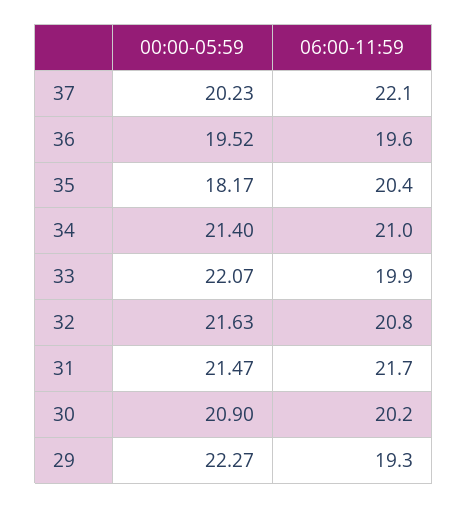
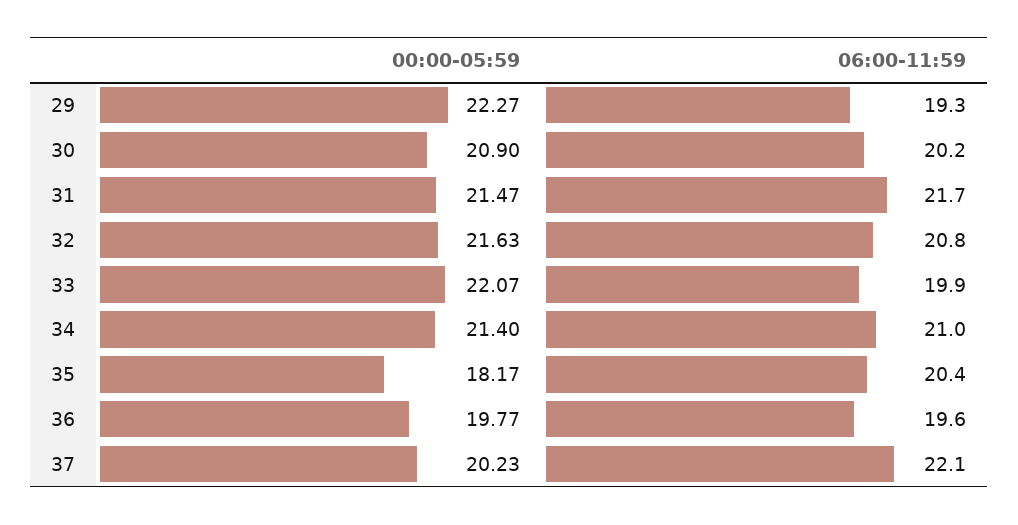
  {
    "00:00-05:59": {
      "37": 20.23,
-     "36": 19.52,
+     "36": 19.77,
      "35": 18.17,
      "34": 21.4,
      "33": 22.07,
      "32": 21.63,
      "31": 21.47,
      "30": 20.9,
      "29": 22.27
    },
    "06:00-11:59": {
      "37": 22.1,
      "36": 19.6,
      "35": 20.4,
      "34": 21,
      "33": 19.9,
      "32": 20.8,
      "31": 21.7,
      "30": 20.2,
      "29": 19.3
    }
  }

